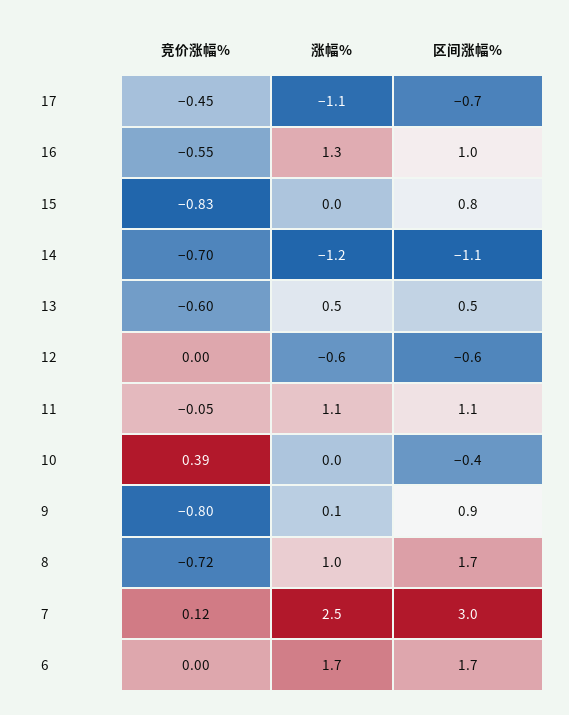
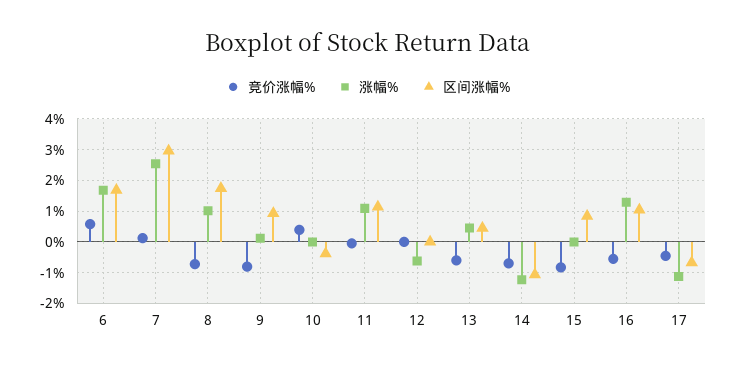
  {
    "竞价涨幅%": {
      "17": -0.45,
      "16": -0.55,
      "15": -0.83,
      "14": -0.7,
      "13": -0.6,
      "12": 0,
      "11": -0.05,
      "10": 0.39,
      "9": -0.8,
      "8": -0.72,
      "7": 0.12,
-     "6": 0
+     "6": 0.6
    },
    "涨幅%": {
      "17": -1.1,
      "16": 1.3,
      "15": 0,
      "14": -1.2,
      "13": 0.5,
      "12": -0.6,
      "11": 1.1,
      "10": 0,
      "9": 0.1,
      "8": 1,
      "7": 2.5,
      "6": 1.7
    },
    "区间涨幅%": {
      "17": -0.7,
      "16": 1,
      "15": 0.8,
      "14": -1.1,
      "13": 0.5,
-     "12": -0.6,
+     "12": 0,
      "11": 1.1,
      "10": -0.4,
      "9": 0.9,
      "8": 1.7,
      "7": 3,
      "6": 1.7
    }
  }

